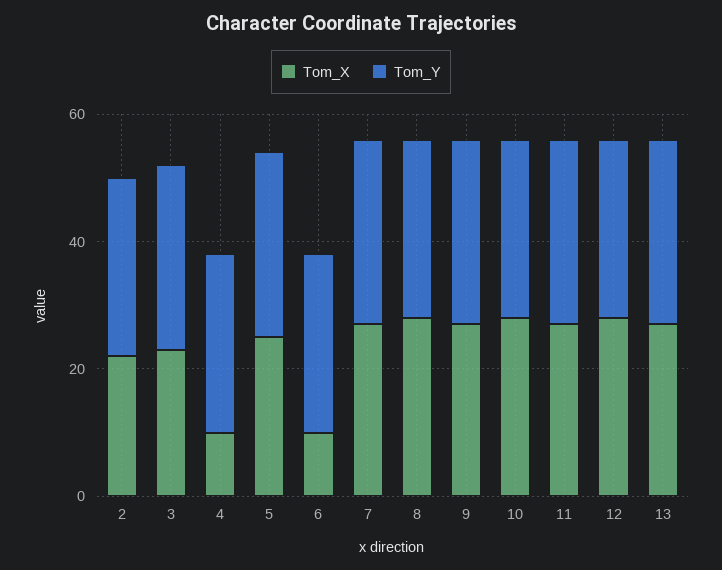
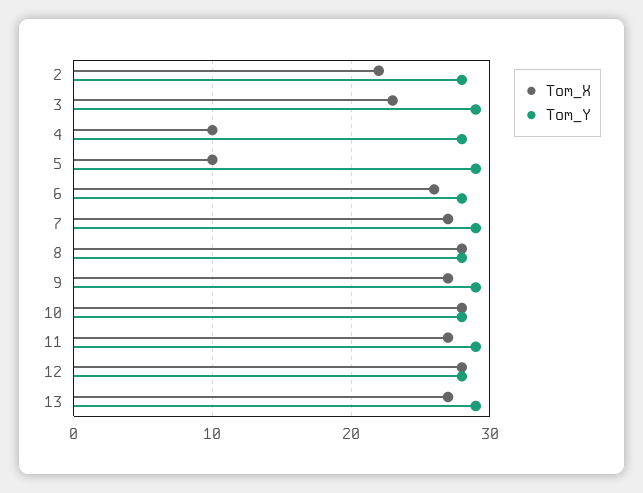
  {
    "Tom_X": {
      "2": 22,
      "3": 23,
      "4": 10,
-     "5": 25,
+     "5": 10,
-     "6": 10,
+     "6": 26,
      "7": 27,
      "8": 28,
      "9": 27,
      "10": 28,
      "11": 27,
      "12": 28,
      "13": 27
    },
    "Tom_Y": {
      "2": 28,
      "3": 29,
      "4": 28,
      "5": 29,
      "6": 28,
      "7": 29,
      "8": 28,
      "9": 29,
      "10": 28,
      "11": 29,
      "12": 28,
      "13": 29
    }
  }

